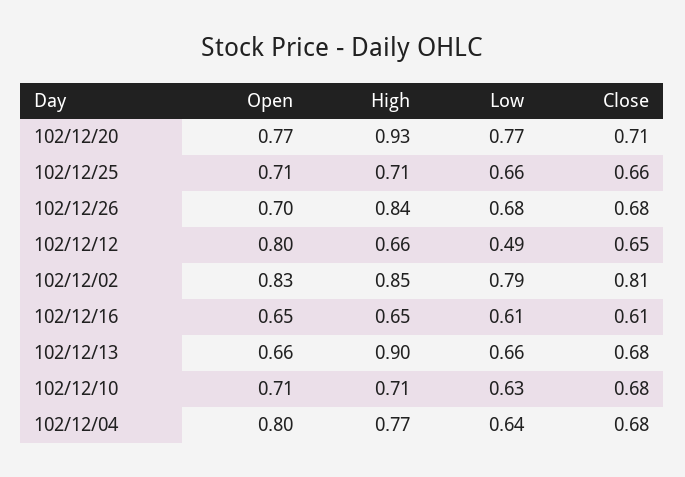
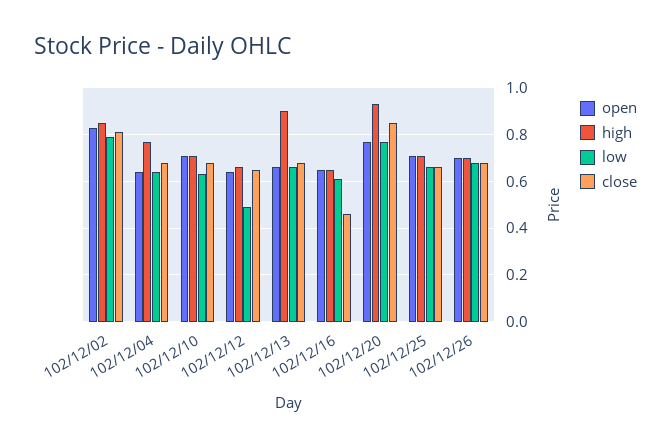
  {
    "Open": {
      "102/12/20": 0.77,
      "102/12/25": 0.71,
      "102/12/26": 0.7,
-     "102/12/12": 0.8,
+     "102/12/12": 0.65,
      "102/12/02": 0.83,
      "102/12/16": 0.65,
      "102/12/13": 0.66,
      "102/12/10": 0.71,
-     "102/12/04": 0.8
+     "102/12/04": 0.65
    },
    "High": {
      "102/12/20": 0.93,
      "102/12/25": 0.71,
-     "102/12/26": 0.84,
+     "102/12/26": 0.7,
      "102/12/12": 0.66,
      "102/12/02": 0.85,
      "102/12/16": 0.65,
      "102/12/13": 0.9,
      "102/12/10": 0.71,
      "102/12/04": 0.77
    },
    "Low": {
      "102/12/20": 0.77,
      "102/12/25": 0.66,
      "102/12/26": 0.68,
      "102/12/12": 0.49,
      "102/12/02": 0.79,
      "102/12/16": 0.61,
      "102/12/13": 0.66,
      "102/12/10": 0.63,
      "102/12/04": 0.64
    },
    "Close": {
-     "102/12/20": 0.71,
+     "102/12/20": 0.85,
      "102/12/25": 0.66,
      "102/12/26": 0.68,
      "102/12/12": 0.65,
      "102/12/02": 0.81,
-     "102/12/16": 0.61,
+     "102/12/16": 0.45,
      "102/12/13": 0.68,
      "102/12/10": 0.68,
      "102/12/04": 0.68
    }
  }

